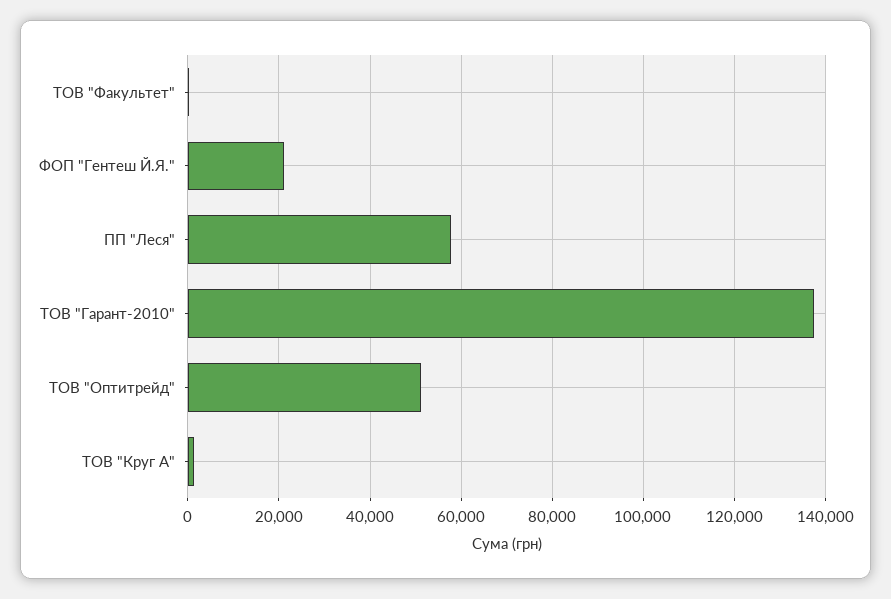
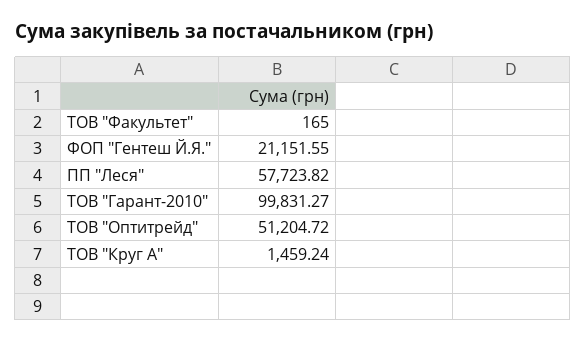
  {
    "ТОВ \"Факультет\"": 165,
    "ФОП \"Гентеш Й.Я.\"": 21151.55,
    "ПП \"Леся\"": 57723.82,
-   "ТОВ \"Гарант-2010\"": 138000,
+   "ТОВ \"Гарант-2010\"": 99831.27,
    "ТОВ \"Оптитрейд\"": 51204.72,
    "ТОВ \"Круг А\"": 1459.24
  }

